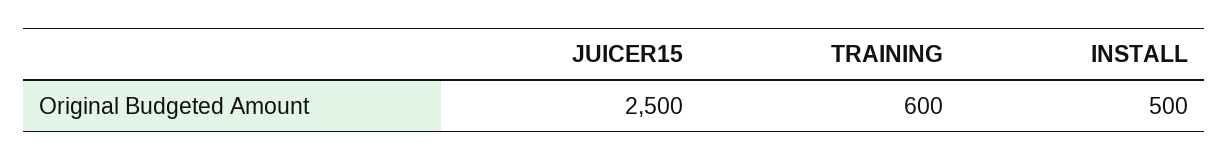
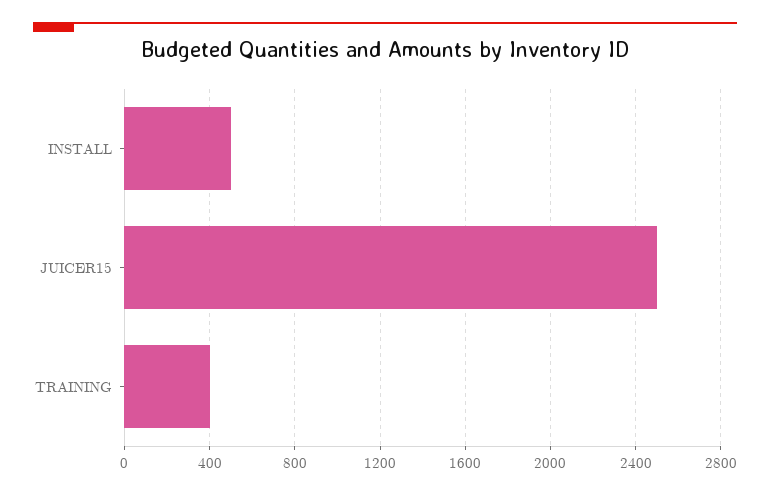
  {
    "JUICER15": 2500,
-   "TRAINING": 600,
+   "TRAINING": 400,
    "INSTALL": 500
  }

